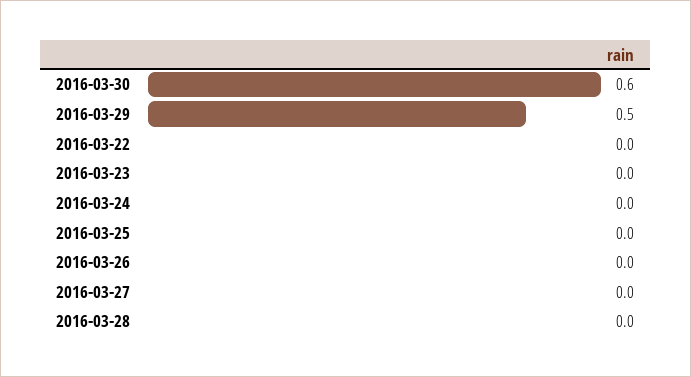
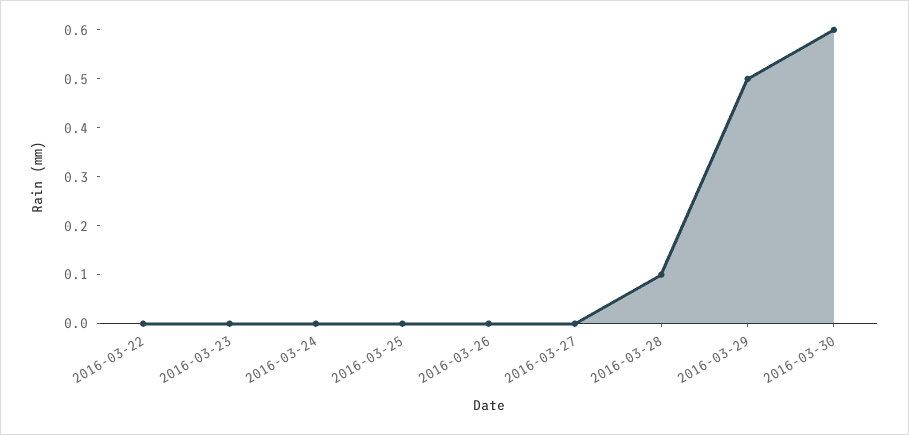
  {
    "2016-03-30": 0.6,
    "2016-03-29": 0.5,
    "2016-03-22": 0,
    "2016-03-23": 0,
    "2016-03-24": 0,
    "2016-03-25": 0,
    "2016-03-26": 0,
    "2016-03-27": 0,
-   "2016-03-28": 0
+   "2016-03-28": 0.1
  }

